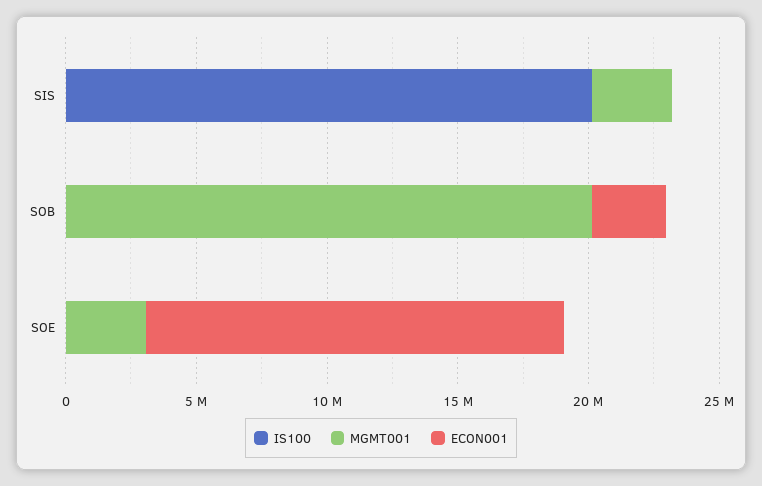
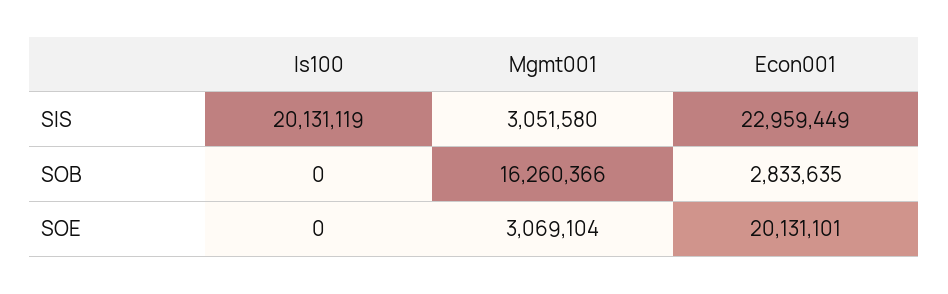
  {
    "IS100": {
      "SIS": 20131119,
      "SOB": 0,
      "SOE": 0
    },
    "MGMT001": {
      "SIS": 3051580,
-     "SOB": 20000000,
+     "SOB": 16260366,
      "SOE": 3069104
    },
    "ECON001": {
-     "SIS": 0,
+     "SIS": 22959449,
      "SOB": 2833635,
-     "SOE": 16000000
+     "SOE": 20131101
    }
  }

